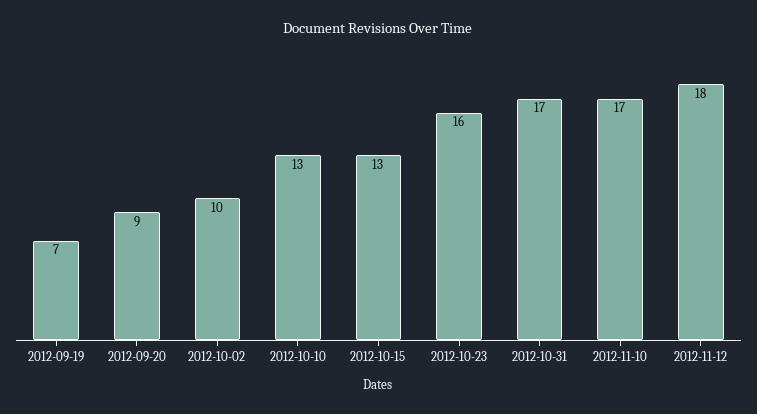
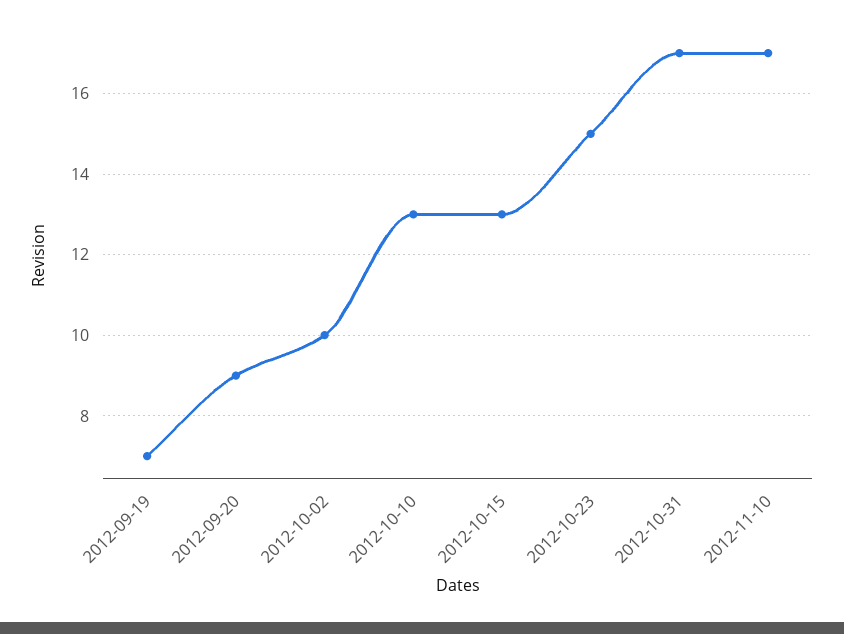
  {
    "2012-09-19": 7,
    "2012-09-20": 9,
    "2012-10-02": 10,
    "2012-10-10": 13,
    "2012-10-15": 13,
-   "2012-10-23": 16,
+   "2012-10-23": 15,
    "2012-10-31": 17,
-   "2012-11-10": 17,
+   "2012-11-10": 17
-   "2012-11-12": 18
  }

